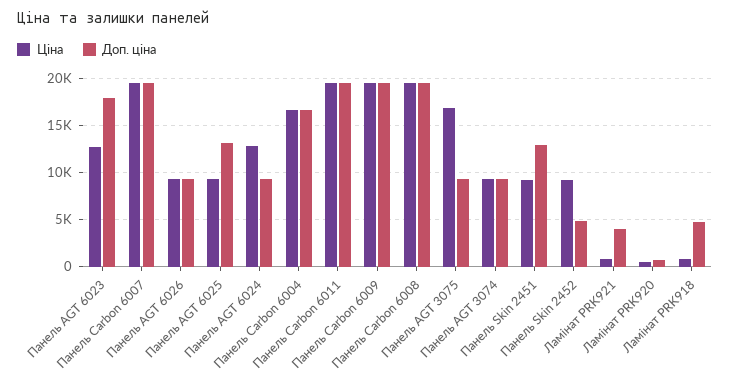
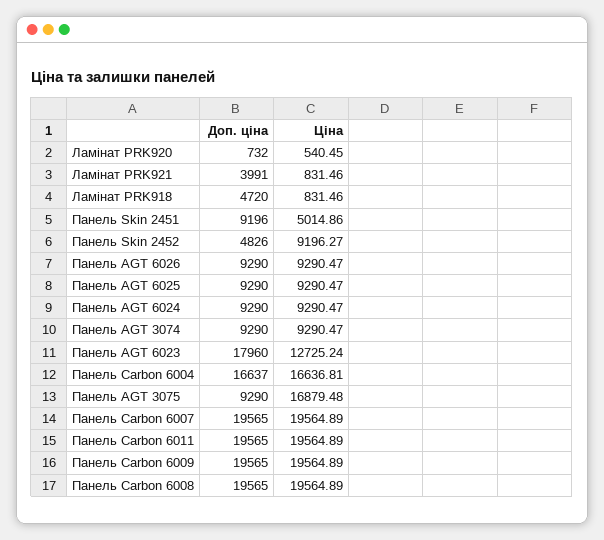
  {
    "Ціна": {
      "Панель AGT 6023": 12725.24,
      "Панель Carbon 6007": 19564.89,
      "Панель AGT 6026": 9290.47,
      "Панель AGT 6025": 9290.47,
-     "Панель AGT 6024": 13000,
+     "Панель AGT 6024": 9290.47,
      "Панель Carbon 6004": 16636.81,
      "Панель Carbon 6011": 19564.89,
      "Панель Carbon 6009": 19564.89,
      "Панель Carbon 6008": 19564.89,
      "Панель AGT 3075": 16879.48,
      "Панель AGT 3074": 9290.47,
-     "Панель Skin 2451": 9000,
+     "Панель Skin 2451": 5014.86,
      "Панель Skin 2452": 9196.27,
      "Ламінат PRK921": 831.46,
      "Ламінат PRK920": 540.45,
      "Ламінат PRK918": 831.46
    },
    "Доп. ціна": {
      "Панель AGT 6023": 17960,
      "Панель Carbon 6007": 19565,
      "Панель AGT 6026": 9290,
-     "Панель AGT 6025": 13000,
+     "Панель AGT 6025": 9290,
      "Панель AGT 6024": 9290,
      "Панель Carbon 6004": 16637,
      "Панель Carbon 6011": 19565,
      "Панель Carbon 6009": 19565,
      "Панель Carbon 6008": 19565,
      "Панель AGT 3075": 9290,
      "Панель AGT 3074": 9290,
-     "Панель Skin 2451": 13000,
+     "Панель Skin 2451": 9196,
      "Панель Skin 2452": 4826,
      "Ламінат PRK921": 3991,
      "Ламінат PRK920": 732,
      "Ламінат PRK918": 4720
    }
  }

